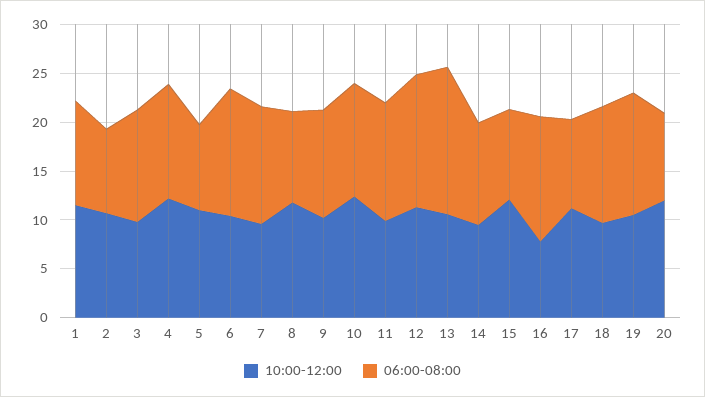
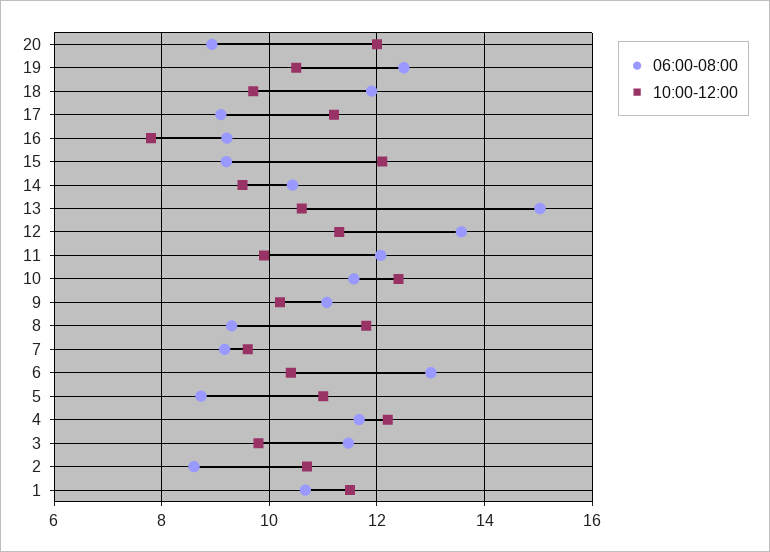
  {
    "10:00-12:00": {
      "1": 11.6,
      "2": 10.8,
      "3": 9.8,
      "4": 12.2,
      "5": 11,
      "6": 10.4,
      "7": 9.6,
      "8": 11.8,
      "9": 10.2,
      "10": 12.4,
      "11": 10,
      "12": 11.4,
      "13": 10.6,
      "14": 9.6,
      "15": 12.2,
      "16": 7.8,
      "17": 11.2,
      "18": 9.8,
      "19": 10.6,
      "20": 12
    },
    "06:00-08:00": {
      "1": 10.6,
      "2": 8.6,
      "3": 11.4,
      "4": 11.6,
      "5": 8.8,
      "6": 13,
-     "7": 12,
+     "7": 9.2,
      "8": 9.4,
      "9": 11,
      "10": 11.6,
      "11": 12,
      "12": 13.6,
      "13": 15,
      "14": 10.4,
      "15": 9.2,
-     "16": 13,
+     "16": 9.2,
      "17": 9.2,
      "18": 12,
      "19": 12.6,
      "20": 9
    }
  }

